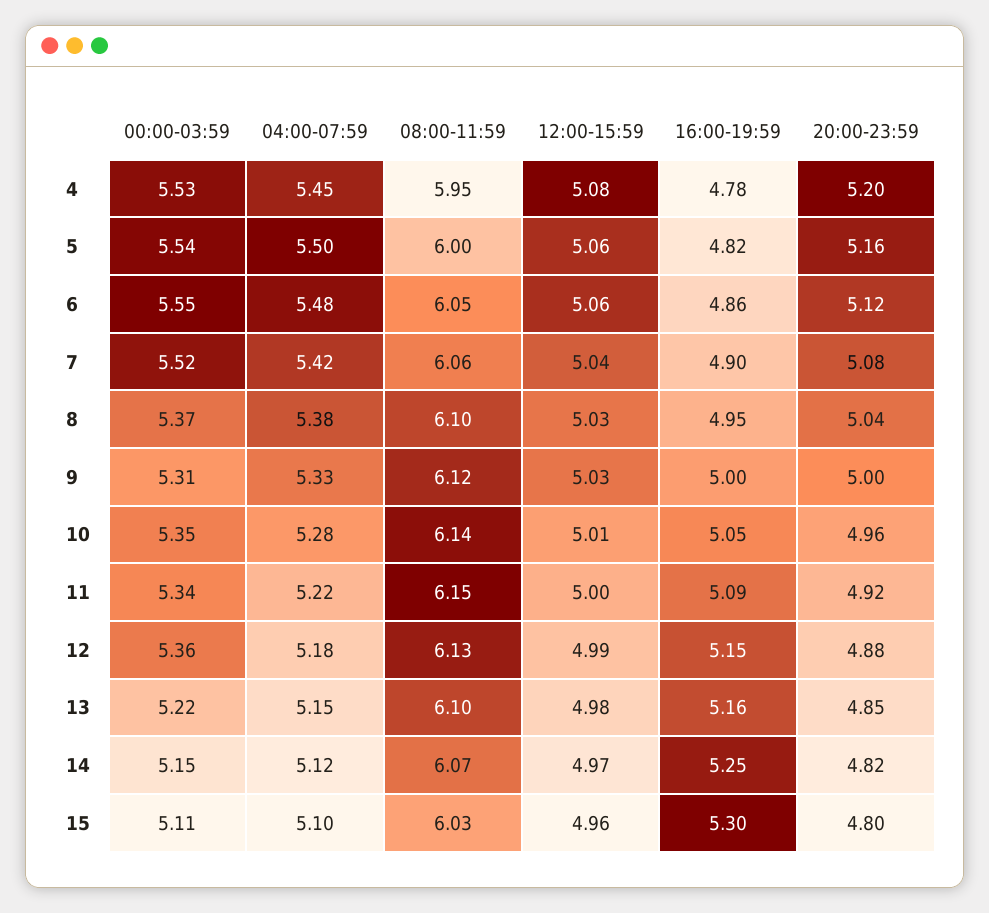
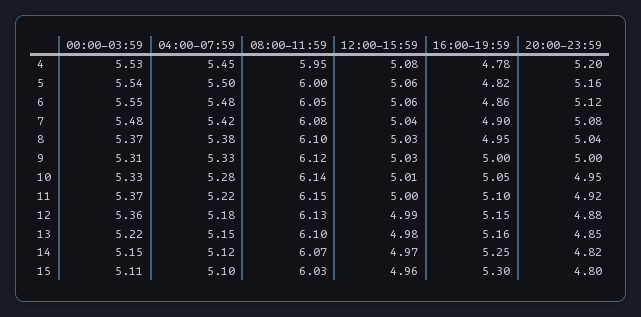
  {
    "00:00-03:59": {
      "4": 5.53,
      "5": 5.54,
      "6": 5.55,
-     "7": 5.52,
+     "7": 5.48,
      "8": 5.37,
      "9": 5.31,
-     "10": 5.35,
+     "10": 5.33,
-     "11": 5.34,
+     "11": 5.37,
      "12": 5.36,
      "13": 5.22,
      "14": 5.15,
      "15": 5.11
    },
    "04:00-07:59": {
      "4": 5.45,
      "5": 5.5,
      "6": 5.48,
      "7": 5.42,
      "8": 5.38,
      "9": 5.33,
      "10": 5.28,
      "11": 5.22,
      "12": 5.18,
      "13": 5.15,
      "14": 5.12,
      "15": 5.1
    },
    "08:00-11:59": {
      "4": 5.95,
      "5": 6,
      "6": 6.05,
-     "7": 6.06,
+     "7": 6.08,
      "8": 6.1,
      "9": 6.12,
      "10": 6.14,
      "11": 6.15,
      "12": 6.13,
      "13": 6.1,
      "14": 6.07,
      "15": 6.03
    },
    "12:00-15:59": {
      "4": 5.08,
      "5": 5.06,
      "6": 5.06,
      "7": 5.04,
      "8": 5.03,
      "9": 5.03,
      "10": 5.01,
      "11": 5,
      "12": 4.99,
      "13": 4.98,
      "14": 4.97,
      "15": 4.96
    },
    "16:00-19:59": {
      "4": 4.78,
      "5": 4.82,
      "6": 4.86,
      "7": 4.9,
      "8": 4.95,
      "9": 5,
      "10": 5.05,
-     "11": 5.09,
+     "11": 5.1,
      "12": 5.15,
      "13": 5.16,
      "14": 5.25,
      "15": 5.3
    },
    "20:00-23:59": {
      "4": 5.2,
      "5": 5.16,
      "6": 5.12,
      "7": 5.08,
      "8": 5.04,
      "9": 5,
-     "10": 4.96,
+     "10": 4.95,
      "11": 4.92,
      "12": 4.88,
      "13": 4.85,
      "14": 4.82,
      "15": 4.8
    }
  }

